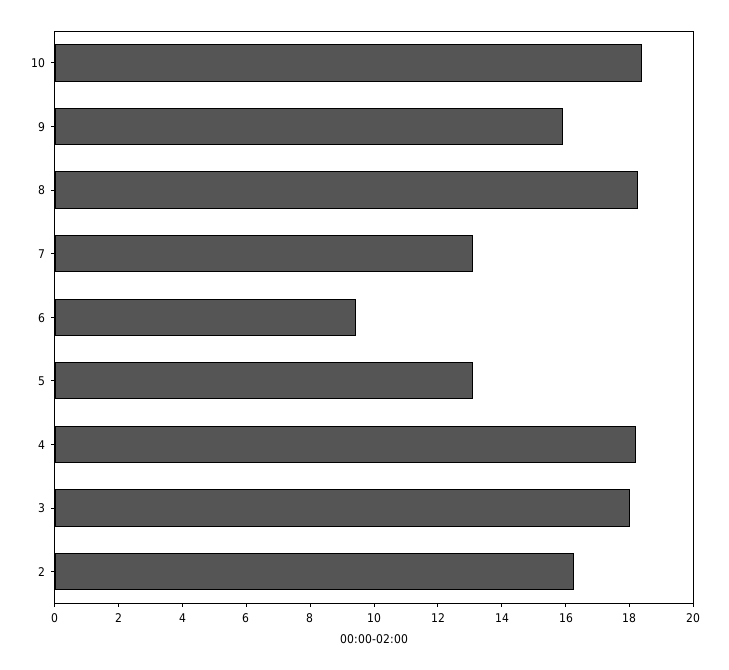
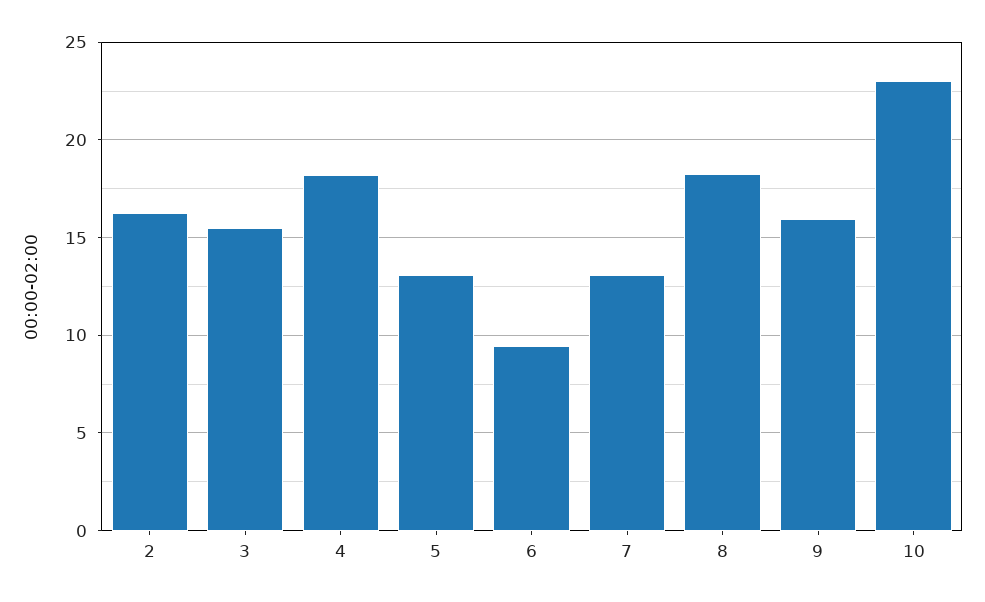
  {
-   "10": 18.5,
+   "10": 23,
    "9": 16,
    "8": 18.5,
    "7": 13,
    "6": 9.5,
    "5": 13,
    "4": 18,
-   "3": 18,
+   "3": 15.5,
    "2": 16.5
  }

